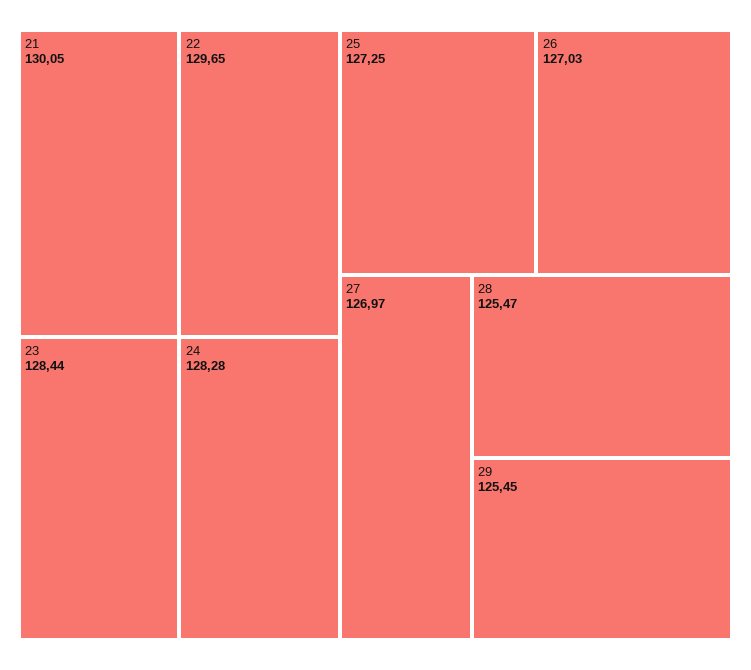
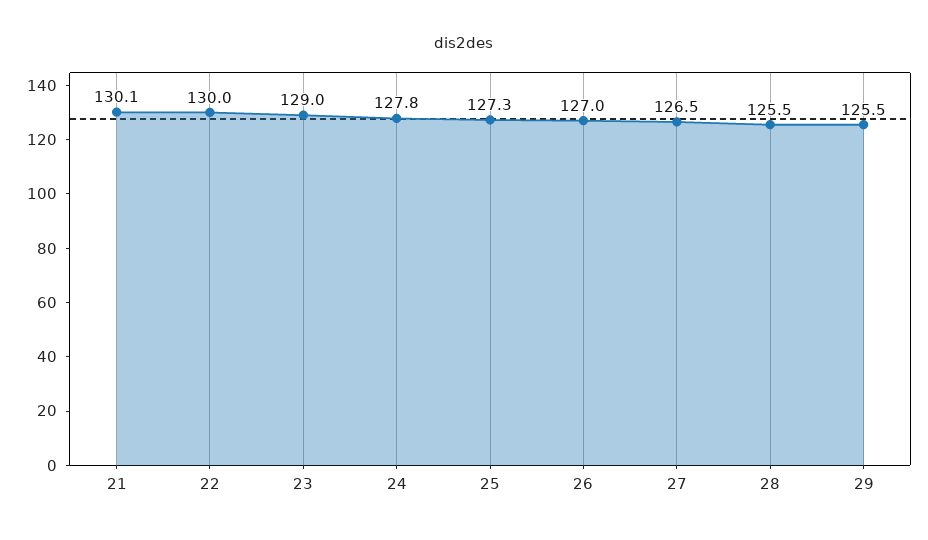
  {
    "21": 130.05,
-   "22": 129.65,
+   "22": 130,
-   "23": 128.44,
+   "23": 129,
-   "24": 128.28,
+   "24": 127.8,
    "25": 127.25,
    "26": 127.03,
-   "27": 126.97,
+   "27": 126.5,
    "28": 125.47,
    "29": 125.45
  }

